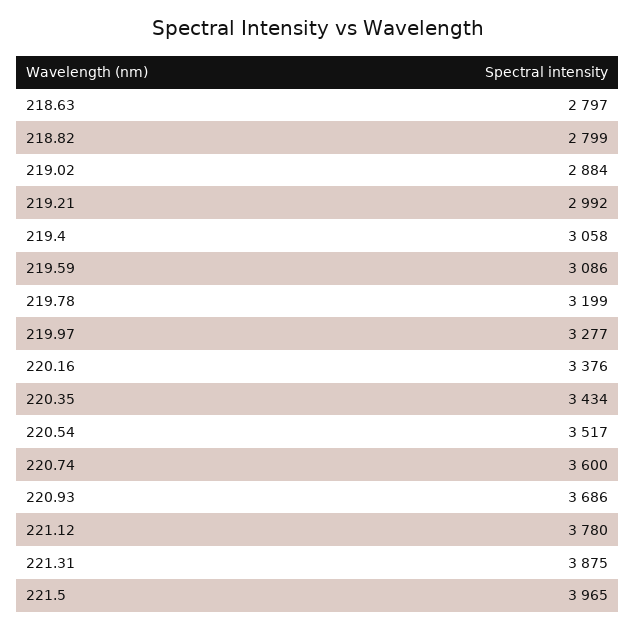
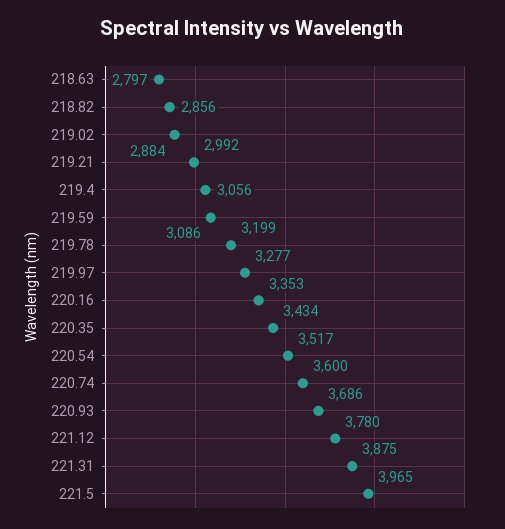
  {
    "218.63": 2797,
-   "218.82": 2799,
+   "218.82": 2856,
    "219.02": 2884,
    "219.21": 2992,
-   "219.4": 3058,
+   "219.4": 3056,
    "219.59": 3086,
    "219.78": 3199,
    "219.97": 3277,
-   "220.16": 3376,
+   "220.16": 3353,
    "220.35": 3434,
    "220.54": 3517,
    "220.74": 3600,
    "220.93": 3686,
    "221.12": 3780,
    "221.31": 3875,
    "221.5": 3965
  }

